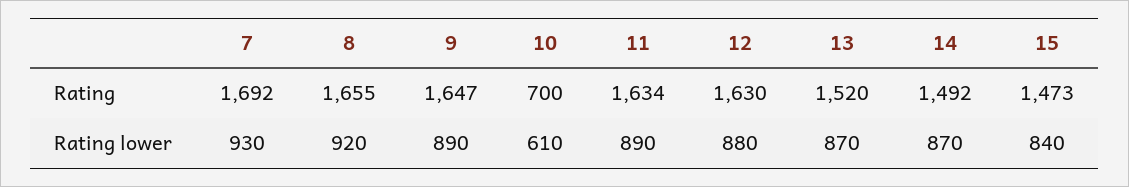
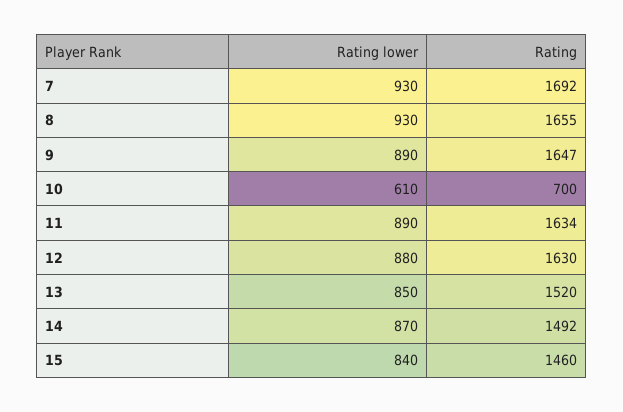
  {
    "7": {
      "Rating": 1692,
      "Rating lower": 930
    },
    "8": {
      "Rating": 1655,
-     "Rating lower": 920
+     "Rating lower": 930
    },
    "9": {
      "Rating": 1647,
      "Rating lower": 890
    },
    "10": {
      "Rating": 700,
      "Rating lower": 610
    },
    "11": {
      "Rating": 1634,
      "Rating lower": 890
    },
    "12": {
      "Rating": 1630,
      "Rating lower": 880
    },
    "13": {
      "Rating": 1520,
-     "Rating lower": 870
+     "Rating lower": 850
    },
    "14": {
      "Rating": 1492,
      "Rating lower": 870
    },
    "15": {
-     "Rating": 1473,
+     "Rating": 1460,
      "Rating lower": 840
    }
  }

